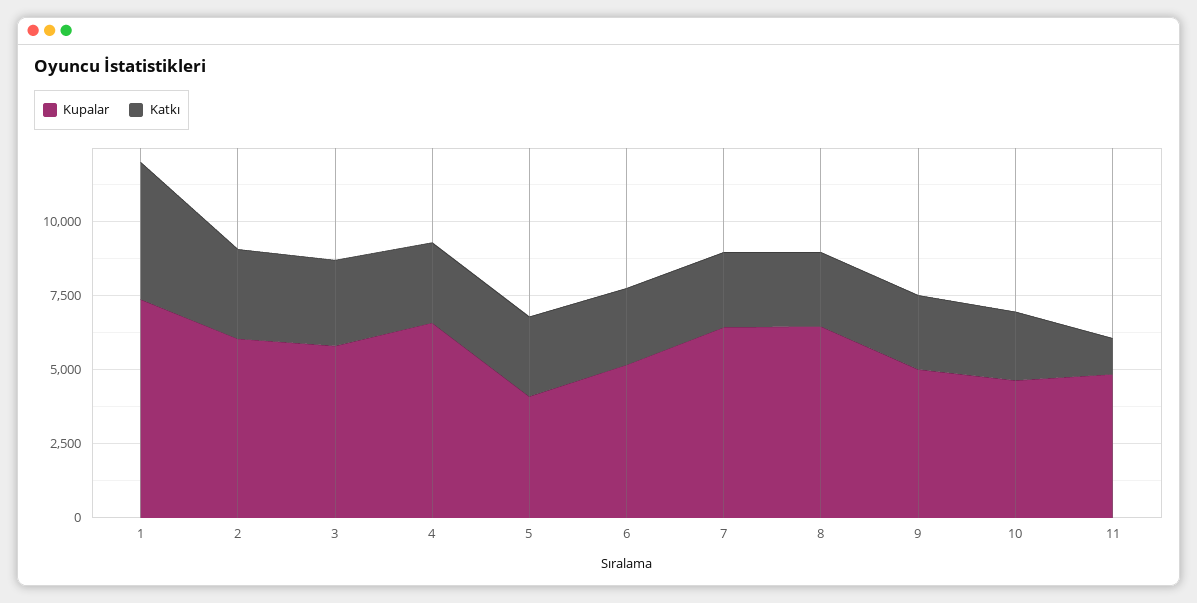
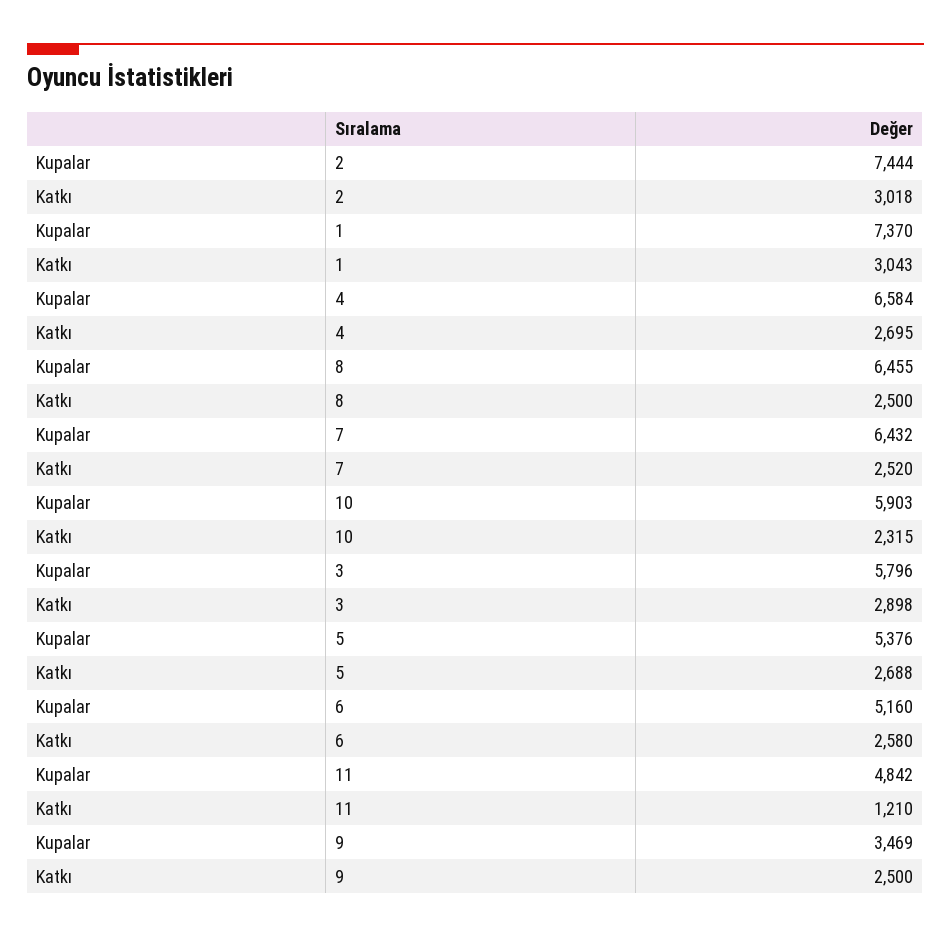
  {
    "Kupalar": {
      "1": 7370,
-     "2": 6000,
+     "2": 7444,
      "3": 5796,
      "4": 6584,
-     "5": 4000,
+     "5": 5376,
      "6": 5160,
      "7": 6432,
      "8": 6455,
-     "9": 5000,
+     "9": 3469,
-     "10": 4500,
+     "10": 5903,
      "11": 4842
    },
    "Katkı": {
-     "1": 4500,
+     "1": 3043,
      "2": 3018,
      "3": 2898,
      "4": 2695,
      "5": 2688,
      "6": 2580,
      "7": 2520,
      "8": 2500,
      "9": 2500,
      "10": 2315,
      "11": 1210
    }
  }

